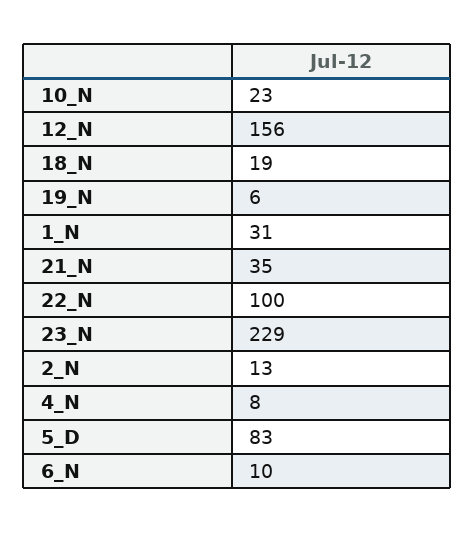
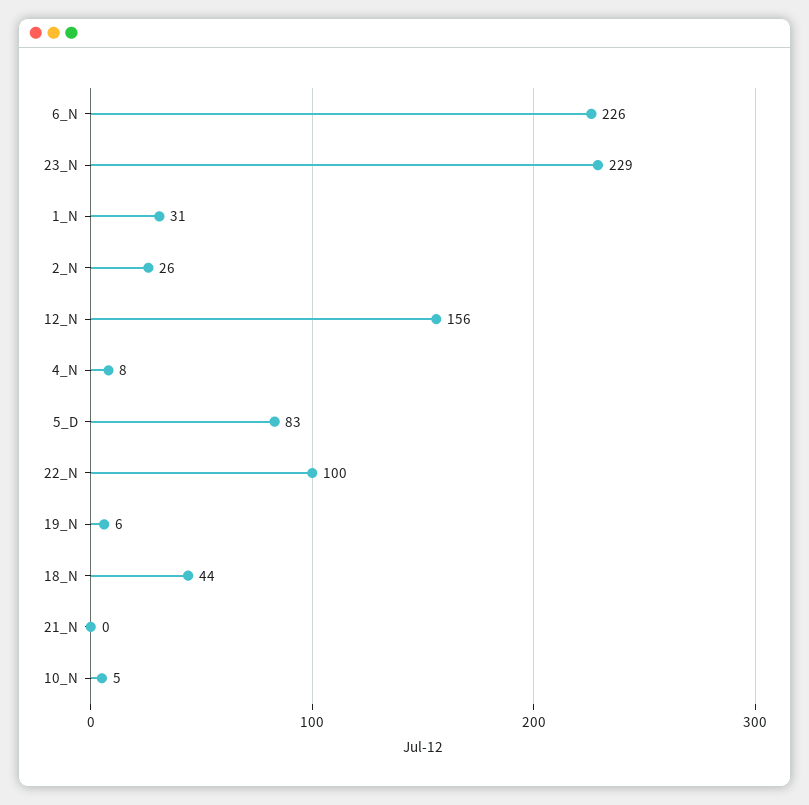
  {
-   "10_N": 23,
+   "10_N": 5,
    "12_N": 156,
-   "18_N": 19,
+   "18_N": 44,
    "19_N": 6,
    "1_N": 31,
-   "21_N": 35,
+   "21_N": 0,
    "22_N": 100,
    "23_N": 229,
-   "2_N": 13,
+   "2_N": 26,
    "4_N": 8,
    "5_D": 83,
-   "6_N": 10
+   "6_N": 226
  }

